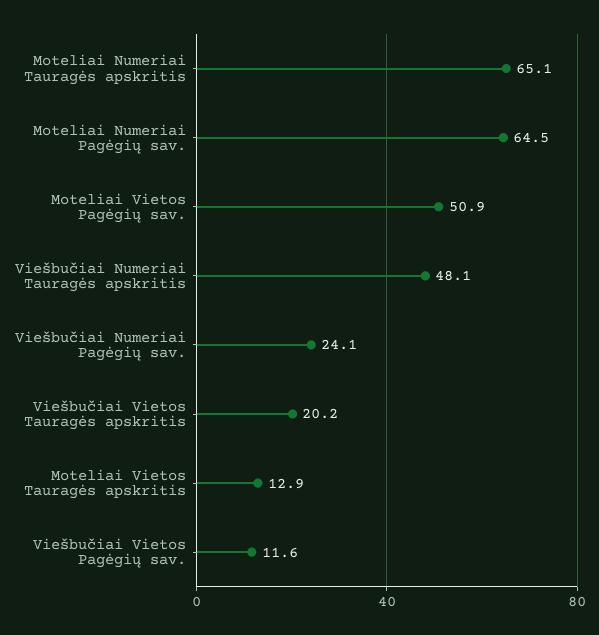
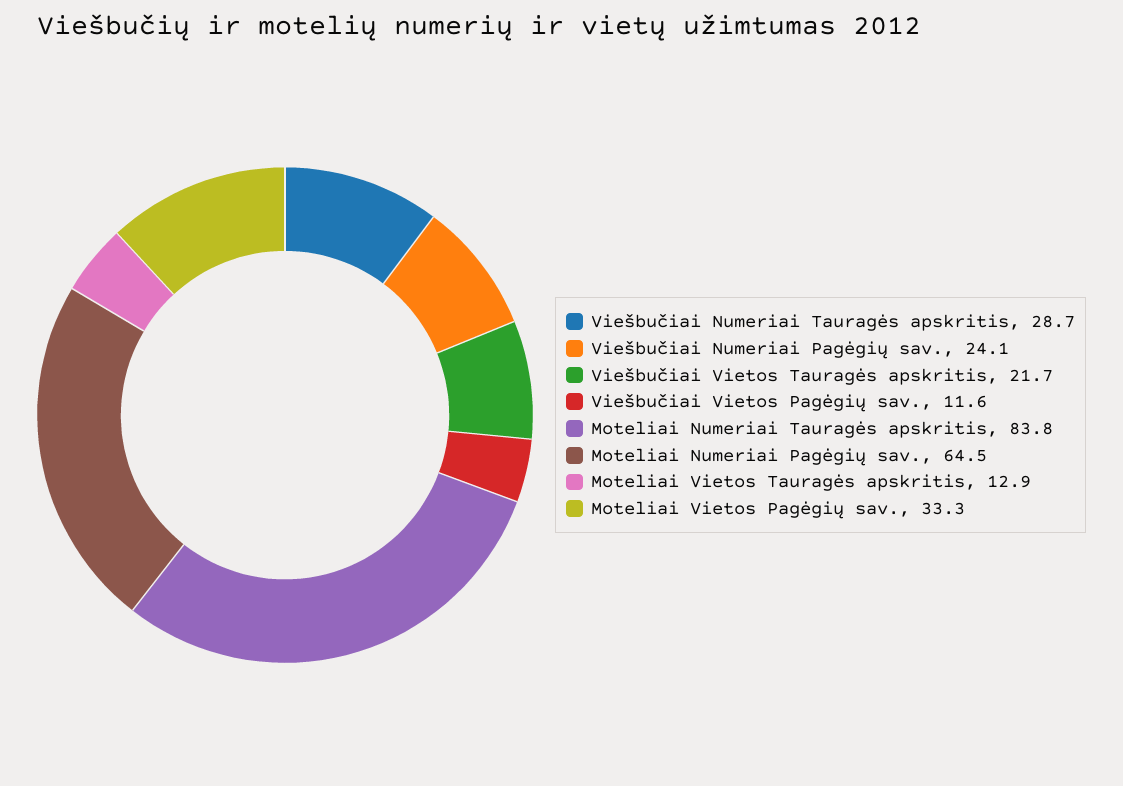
  {
-   "Moteliai Numeriai Tauragės apskritis": 65.1,
+   "Moteliai Numeriai Tauragės apskritis": 83.8,
    "Moteliai Numeriai Pagėgių sav.": 64.5,
-   "Moteliai Vietos Pagėgių sav.": 50.9,
+   "Moteliai Vietos Pagėgių sav.": 33.3,
-   "Viešbučiai Numeriai Tauragės apskritis": 48.1,
+   "Viešbučiai Numeriai Tauragės apskritis": 28.7,
    "Viešbučiai Numeriai Pagėgių sav.": 24.1,
-   "Viešbučiai Vietos Tauragės apskritis": 20.2,
+   "Viešbučiai Vietos Tauragės apskritis": 21.7,
    "Moteliai Vietos Tauragės apskritis": 12.9,
    "Viešbučiai Vietos Pagėgių sav.": 11.6
  }

